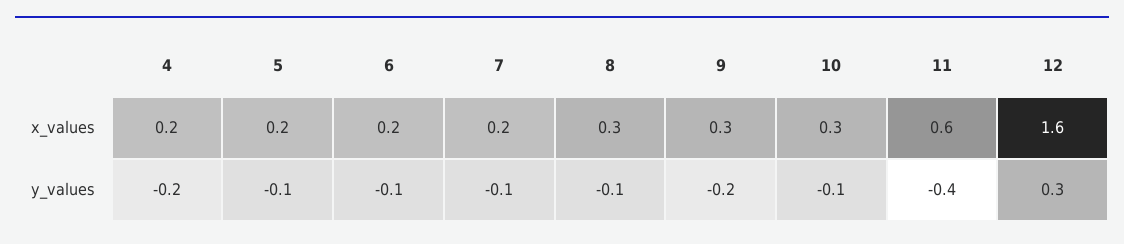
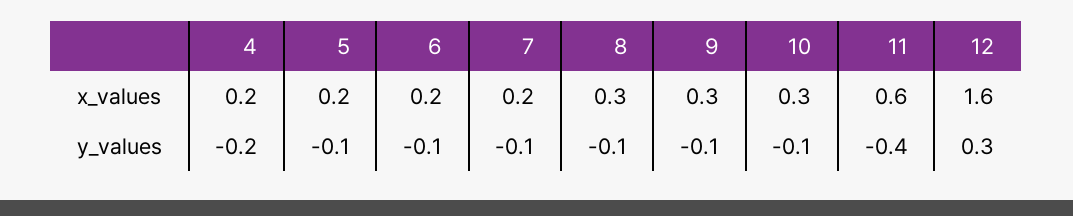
  {
    "4": {
      "x_values": 0.2,
      "y_values": -0.2
    },
    "5": {
      "x_values": 0.2,
      "y_values": -0.1
    },
    "6": {
      "x_values": 0.2,
      "y_values": -0.1
    },
    "7": {
      "x_values": 0.2,
      "y_values": -0.1
    },
    "8": {
      "x_values": 0.3,
      "y_values": -0.1
    },
    "9": {
      "x_values": 0.3,
-     "y_values": -0.2
+     "y_values": -0.1
    },
    "10": {
      "x_values": 0.3,
      "y_values": -0.1
    },
    "11": {
      "x_values": 0.6,
      "y_values": -0.4
    },
    "12": {
      "x_values": 1.6,
      "y_values": 0.3
    }
  }

